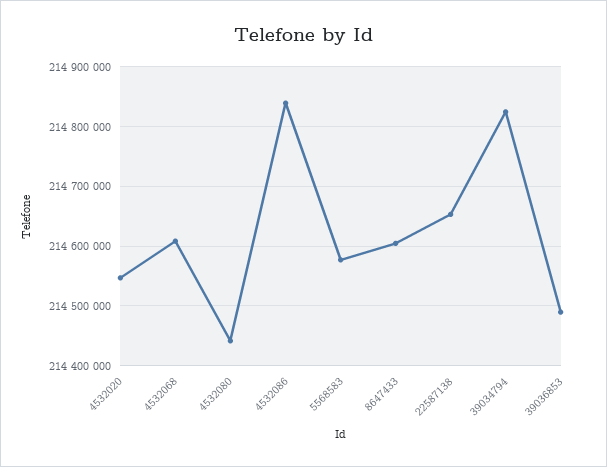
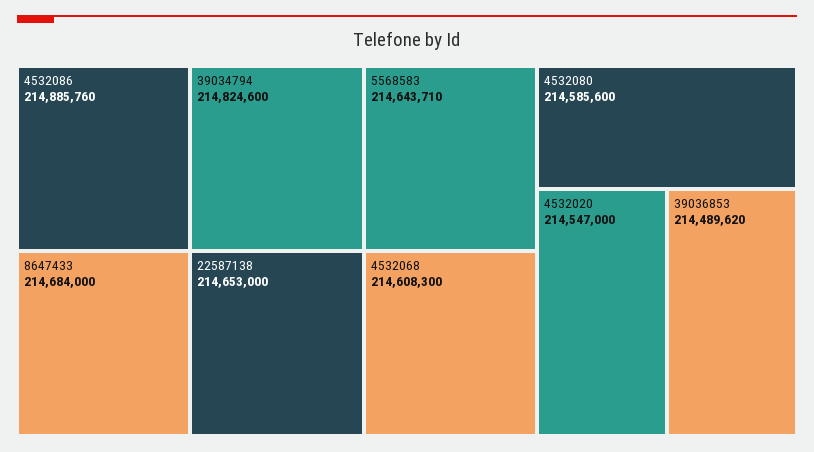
  {
    "4532020": 214547000,
    "4532068": 214608300,
-   "4532080": 214440000,
+   "4532080": 214585600,
-   "4532086": 214840000,
+   "4532086": 214885760,
-   "5568583": 214580000,
+   "5568583": 214643710,
-   "8647433": 214600000,
+   "8647433": 214684000,
    "22587138": 214653000,
    "39034794": 214824600,
    "39036853": 214489620
  }

